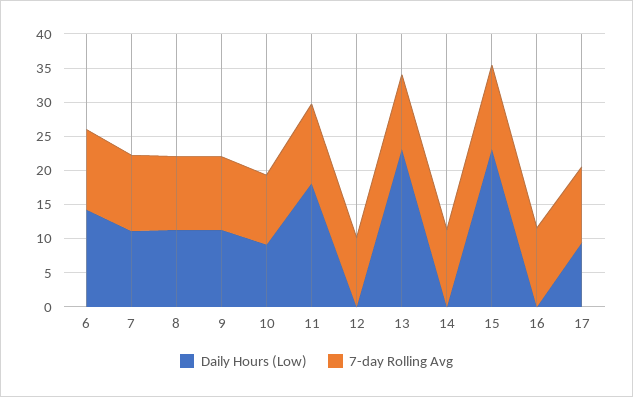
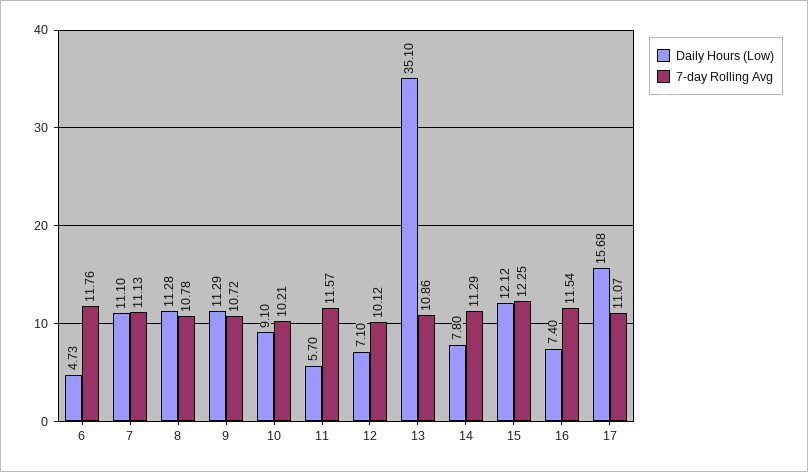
  {
    "Daily Hours (Low)": {
-     "6": 15,
+     "6": 4.73,
      "7": 11.1,
      "8": 11.28,
      "9": 11.29,
      "10": 9.1,
-     "11": 17.5,
+     "11": 5.7,
-     "12": 0,
+     "12": 7.1,
-     "13": 22.5,
+     "13": 35.1,
-     "14": 0,
+     "14": 7.8,
-     "15": 22.5,
+     "15": 12.12,
-     "16": 0,
+     "16": 7.4,
-     "17": 10
+     "17": 15.68
    },
    "7-day Rolling Avg": {
      "6": 11.76,
      "7": 11.13,
      "8": 10.78,
      "9": 10.72,
      "10": 10.21,
      "11": 11.57,
      "12": 10.12,
      "13": 10.86,
      "14": 11.29,
      "15": 12.25,
      "16": 11.54,
      "17": 11.07
    }
  }

